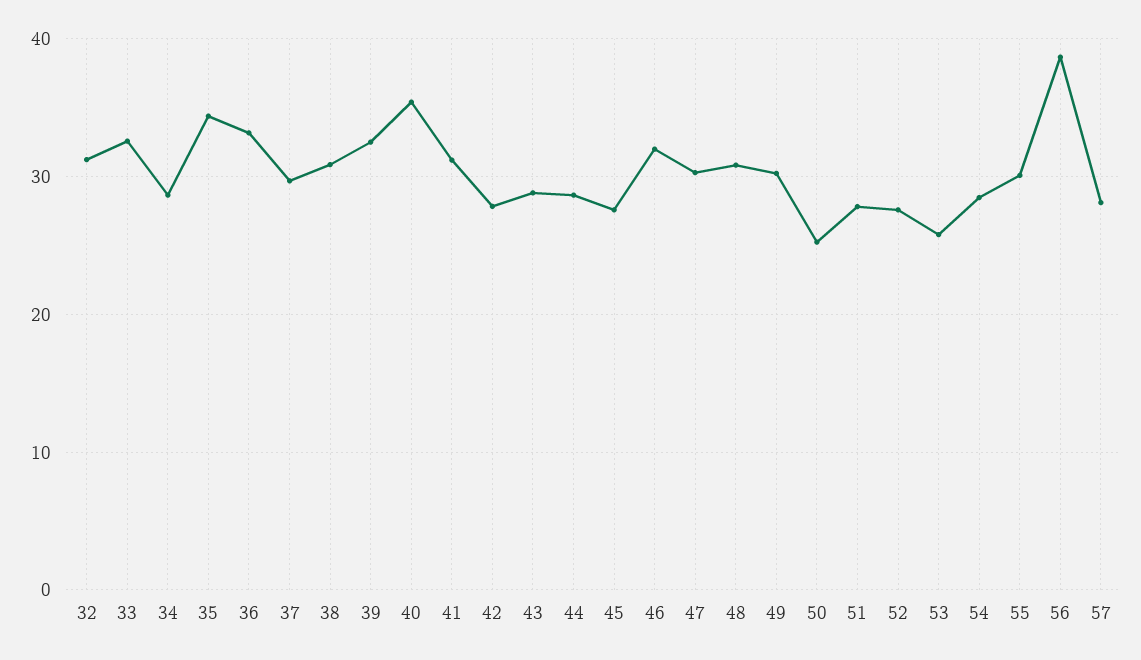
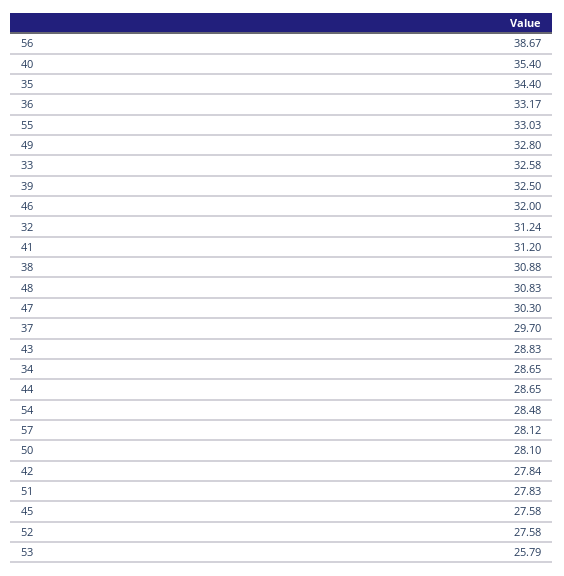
  {
    "32": 31.24,
    "33": 32.58,
    "34": 28.65,
    "35": 34.4,
    "36": 33.17,
    "37": 29.7,
    "38": 30.88,
    "39": 32.5,
    "40": 35.4,
    "41": 31.2,
    "42": 27.84,
    "43": 28.83,
    "44": 28.65,
    "45": 27.58,
    "46": 32,
    "47": 30.3,
    "48": 30.83,
-   "49": 30,
+   "49": 32.8,
-   "50": 25,
+   "50": 28.1,
    "51": 27.83,
    "52": 27.58,
    "53": 25.79,
    "54": 28.48,
-   "55": 30,
+   "55": 33.03,
    "56": 38.67,
    "57": 28.12
  }

